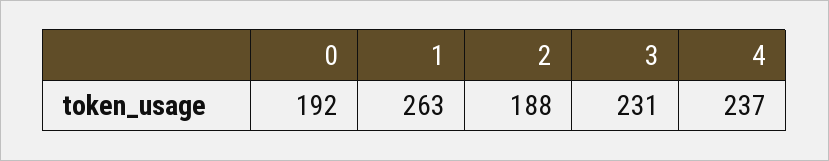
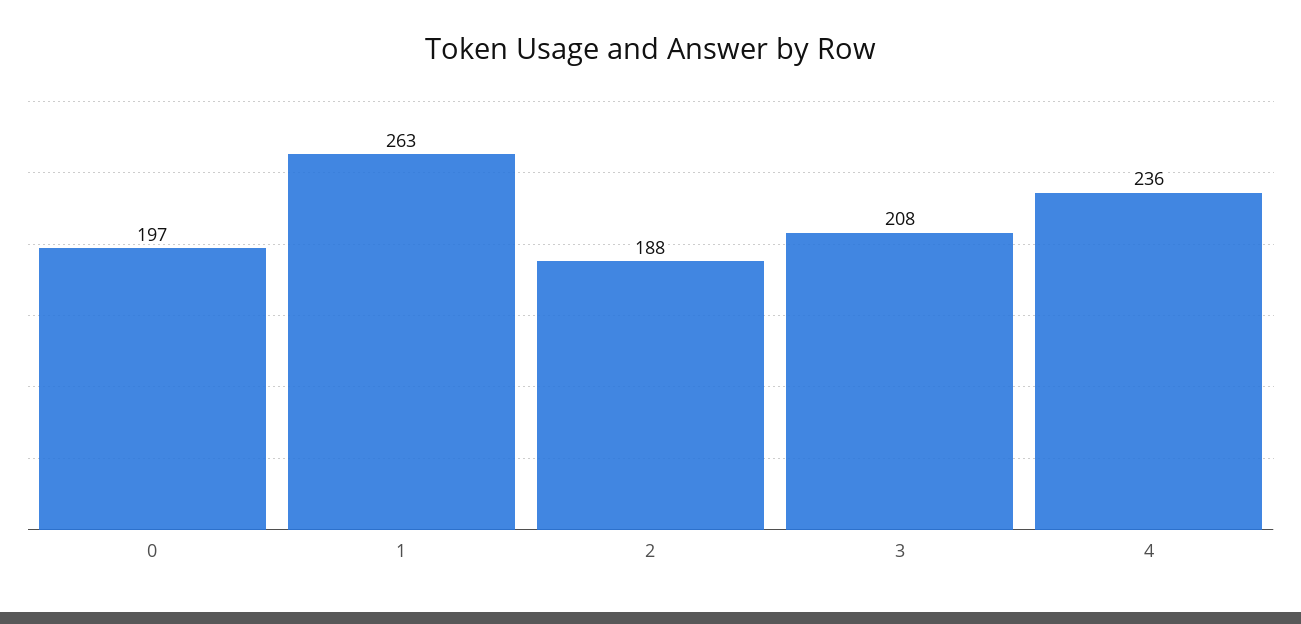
  {
-   "0": 192,
+   "0": 197,
    "1": 263,
    "2": 188,
-   "3": 231,
+   "3": 208,
-   "4": 237
+   "4": 236
  }

